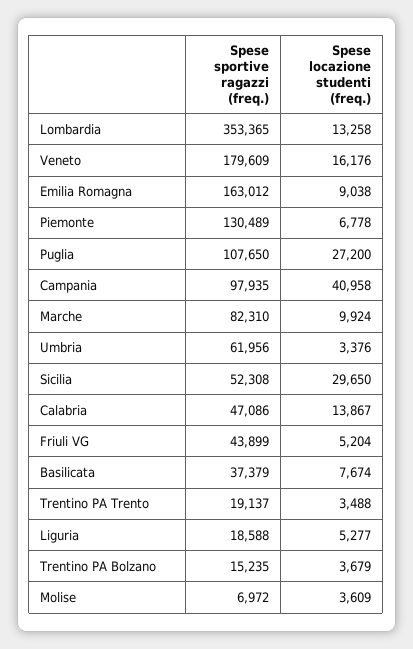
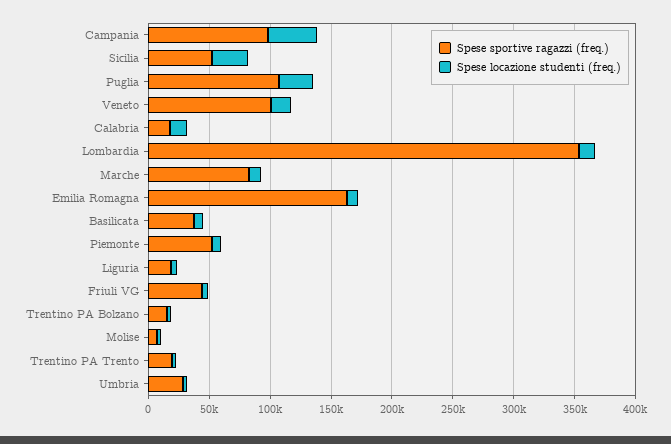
  {
    "Spese sportive ragazzi (freq.)": {
      "Lombardia": 353365,
-     "Veneto": 179609,
+     "Veneto": 100000,
      "Emilia Romagna": 163012,
-     "Piemonte": 130489,
+     "Piemonte": 50000,
      "Puglia": 107650,
      "Campania": 97935,
      "Marche": 82310,
-     "Umbria": 61956,
+     "Umbria": 30000,
      "Sicilia": 52308,
-     "Calabria": 47086,
+     "Calabria": 20000,
      "Friuli VG": 43899,
      "Basilicata": 37379,
      "Trentino PA Trento": 19137,
      "Liguria": 18588,
      "Trentino PA Bolzano": 15235,
      "Molise": 6972
    },
    "Spese locazione studenti (freq.)": {
      "Lombardia": 13258,
      "Veneto": 16176,
      "Emilia Romagna": 9038,
      "Piemonte": 6778,
      "Puglia": 27200,
      "Campania": 40958,
      "Marche": 9924,
      "Umbria": 3376,
      "Sicilia": 29650,
      "Calabria": 13867,
      "Friuli VG": 5204,
      "Basilicata": 7674,
      "Trentino PA Trento": 3488,
      "Liguria": 5277,
      "Trentino PA Bolzano": 3679,
      "Molise": 3609
    }
  }

